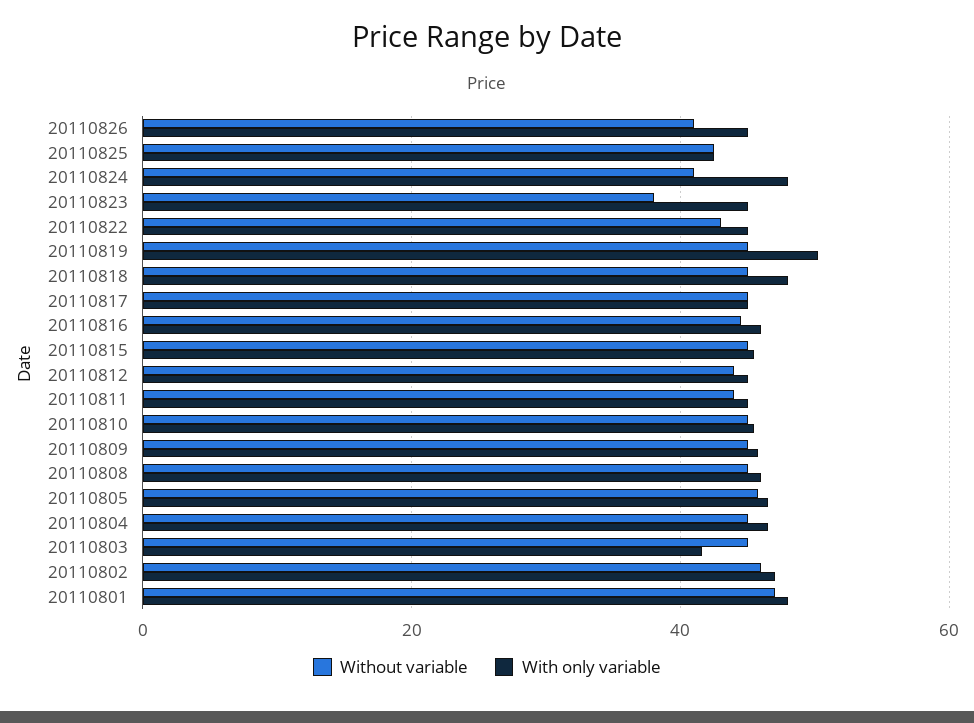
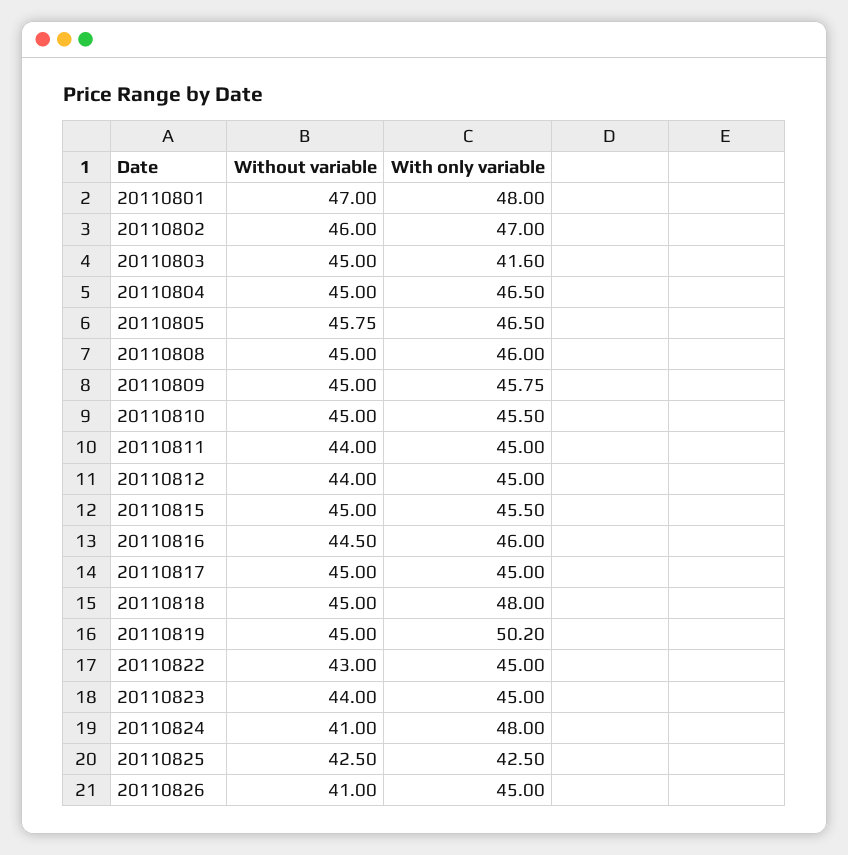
  {
    "Without variable": {
      "20110826": 41,
      "20110825": 42.5,
      "20110824": 41,
-     "20110823": 38,
+     "20110823": 44,
      "20110822": 43,
      "20110819": 45,
      "20110818": 45,
      "20110817": 45,
      "20110816": 44.5,
      "20110815": 45,
      "20110812": 44,
      "20110811": 44,
      "20110810": 45,
      "20110809": 45,
      "20110808": 45,
      "20110805": 45.75,
      "20110804": 45,
      "20110803": 45,
      "20110802": 46,
      "20110801": 47
    },
    "With only variable": {
      "20110826": 45,
      "20110825": 42.5,
      "20110824": 48,
      "20110823": 45,
      "20110822": 45,
      "20110819": 50.2,
      "20110818": 48,
      "20110817": 45,
      "20110816": 46,
      "20110815": 45.5,
      "20110812": 45,
      "20110811": 45,
      "20110810": 45.5,
      "20110809": 45.75,
      "20110808": 46,
      "20110805": 46.5,
      "20110804": 46.5,
      "20110803": 41.6,
      "20110802": 47,
      "20110801": 48
    }
  }

